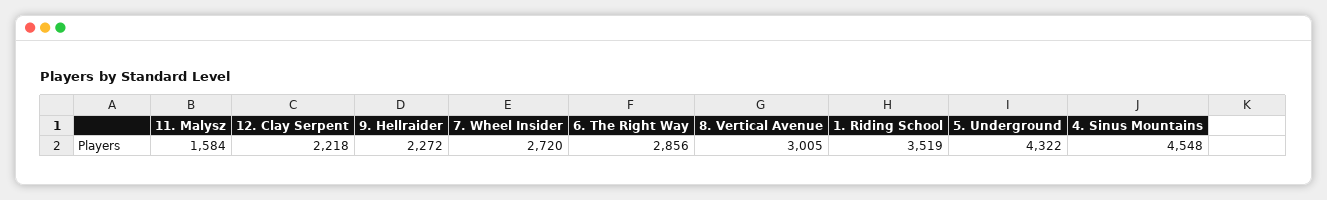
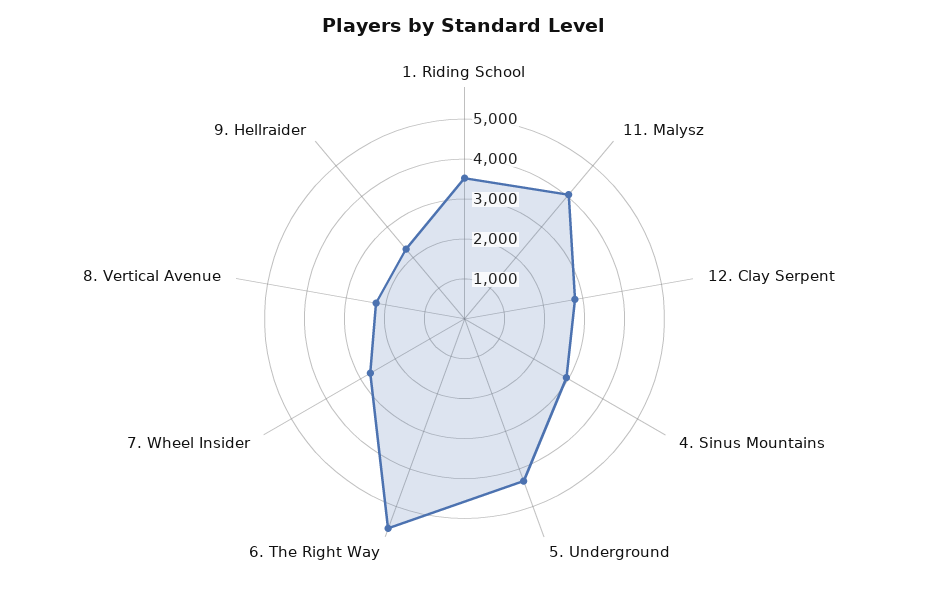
  {
-   "11. Malysz": 1584,
+   "11. Malysz": 4000,
-   "12. Clay Serpent": 2218,
+   "12. Clay Serpent": 2750,
    "9. Hellraider": 2272,
    "7. Wheel Insider": 2720,
-   "6. The Right Way": 2856,
+   "6. The Right Way": 5500,
-   "8. Vertical Avenue": 3005,
+   "8. Vertical Avenue": 2250,
    "1. Riding School": 3519,
    "5. Underground": 4322,
-   "4. Sinus Mountains": 4548
+   "4. Sinus Mountains": 3000
  }

